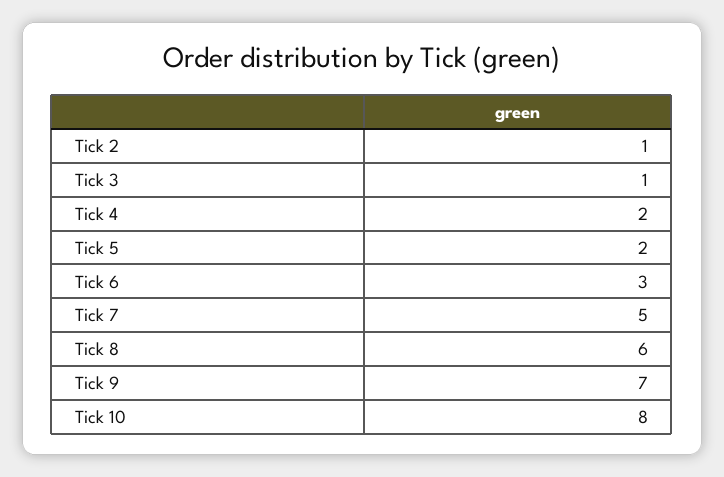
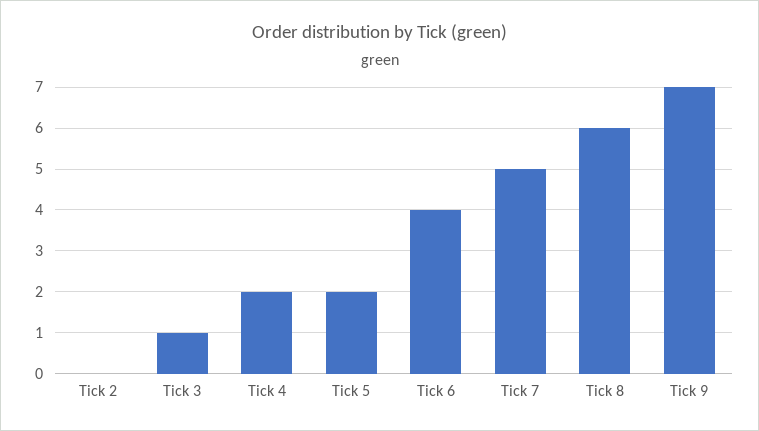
  {
-   "Tick 2": 1,
+   "Tick 2": 0,
    "Tick 3": 1,
    "Tick 4": 2,
    "Tick 5": 2,
-   "Tick 6": 3,
+   "Tick 6": 4,
    "Tick 7": 5,
    "Tick 8": 6,
-   "Tick 9": 7,
+   "Tick 9": 7
-   "Tick 10": 8
  }

